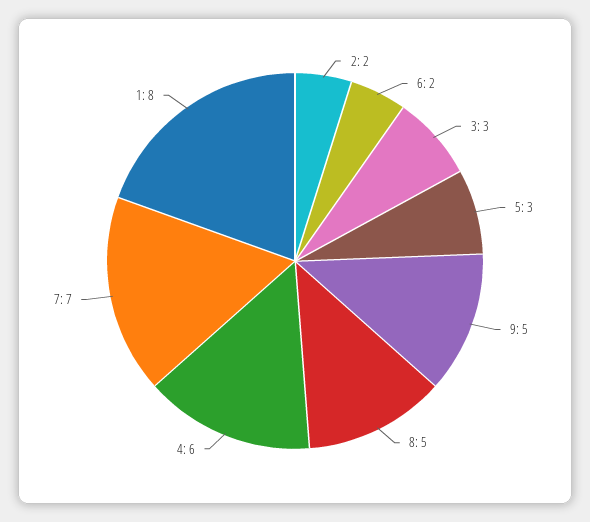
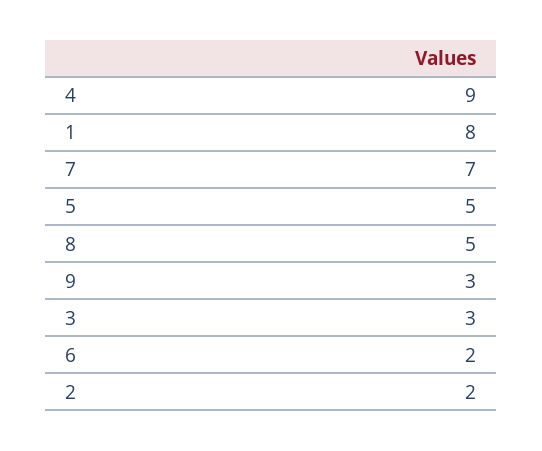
  {
    "2": 2,
    "6": 2,
    "3": 3,
-   "5": 3,
+   "5": 5,
-   "9": 5,
+   "9": 3,
    "8": 5,
-   "4": 6,
+   "4": 9,
    "7": 7,
    "1": 8
  }

